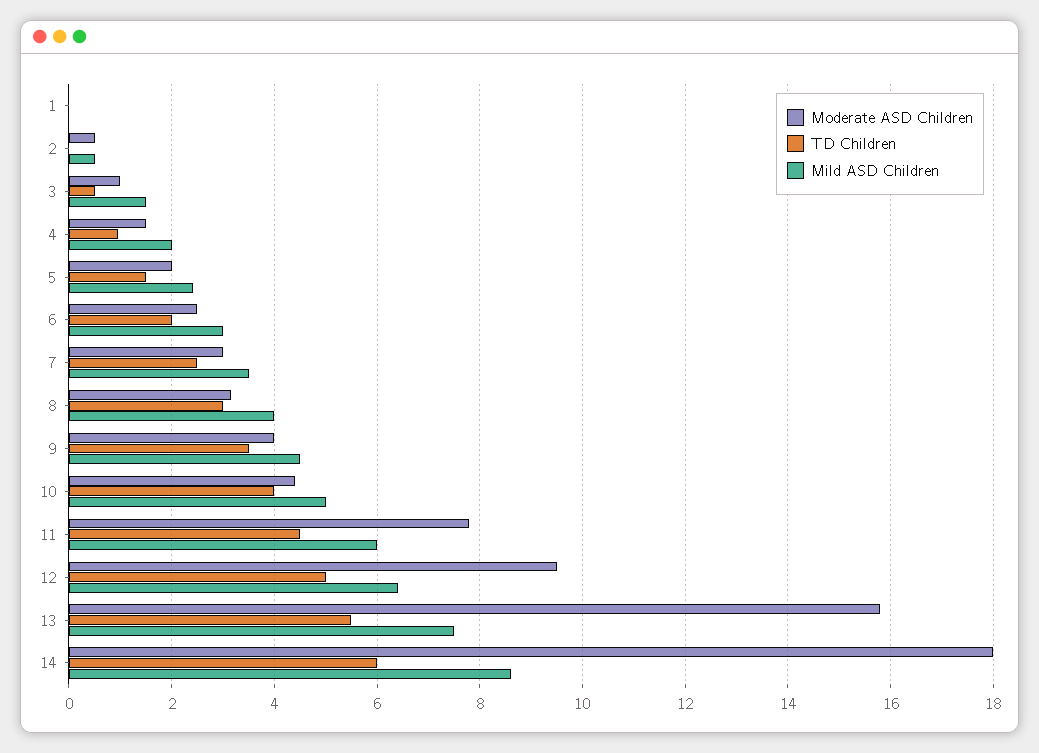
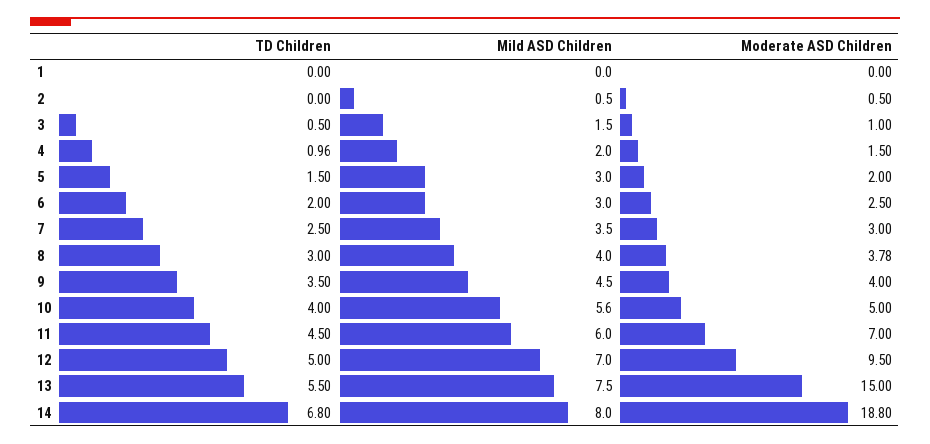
  {
    "Moderate ASD Children": {
      "1": 0,
      "2": 0.5,
      "3": 1,
      "4": 1.5,
      "5": 2,
      "6": 2.5,
      "7": 3,
-     "8": 3.2,
+     "8": 3.78,
      "9": 4,
-     "10": 4.4,
+     "10": 5,
-     "11": 7.8,
+     "11": 7,
      "12": 9.5,
-     "13": 15.8,
+     "13": 15,
-     "14": 18
+     "14": 18.8
    },
    "TD Children": {
      "1": 0,
      "2": 0,
      "3": 0.5,
      "4": 0.96,
      "5": 1.5,
      "6": 2,
      "7": 2.5,
      "8": 3,
      "9": 3.5,
      "10": 4,
      "11": 4.5,
      "12": 5,
      "13": 5.5,
-     "14": 6
+     "14": 6.8
    },
    "Mild ASD Children": {
      "1": 0,
      "2": 0.5,
      "3": 1.5,
      "4": 2,
-     "5": 2.4,
+     "5": 3,
      "6": 3,
      "7": 3.5,
      "8": 4,
      "9": 4.5,
-     "10": 5,
+     "10": 5.6,
      "11": 6,
-     "12": 6.4,
+     "12": 7,
      "13": 7.5,
-     "14": 8.6
+     "14": 8
    }
  }

